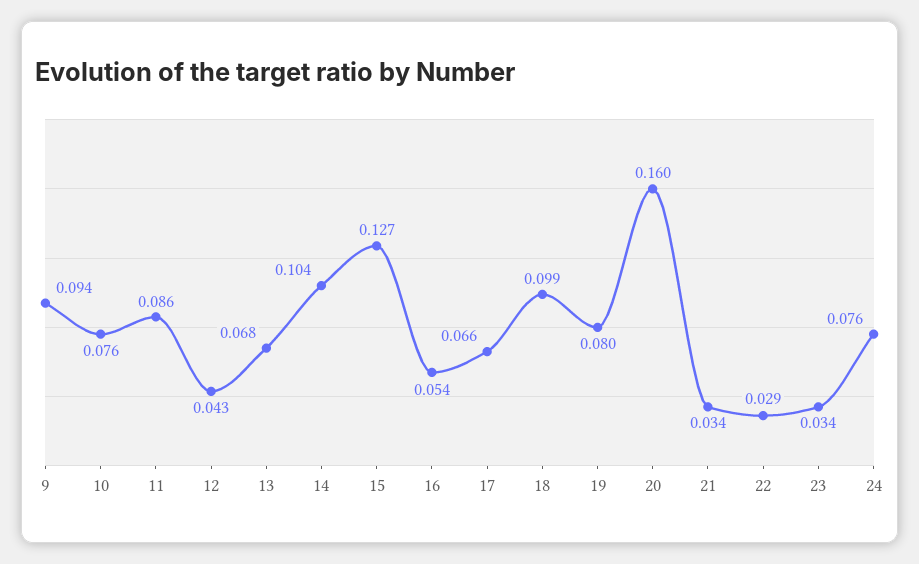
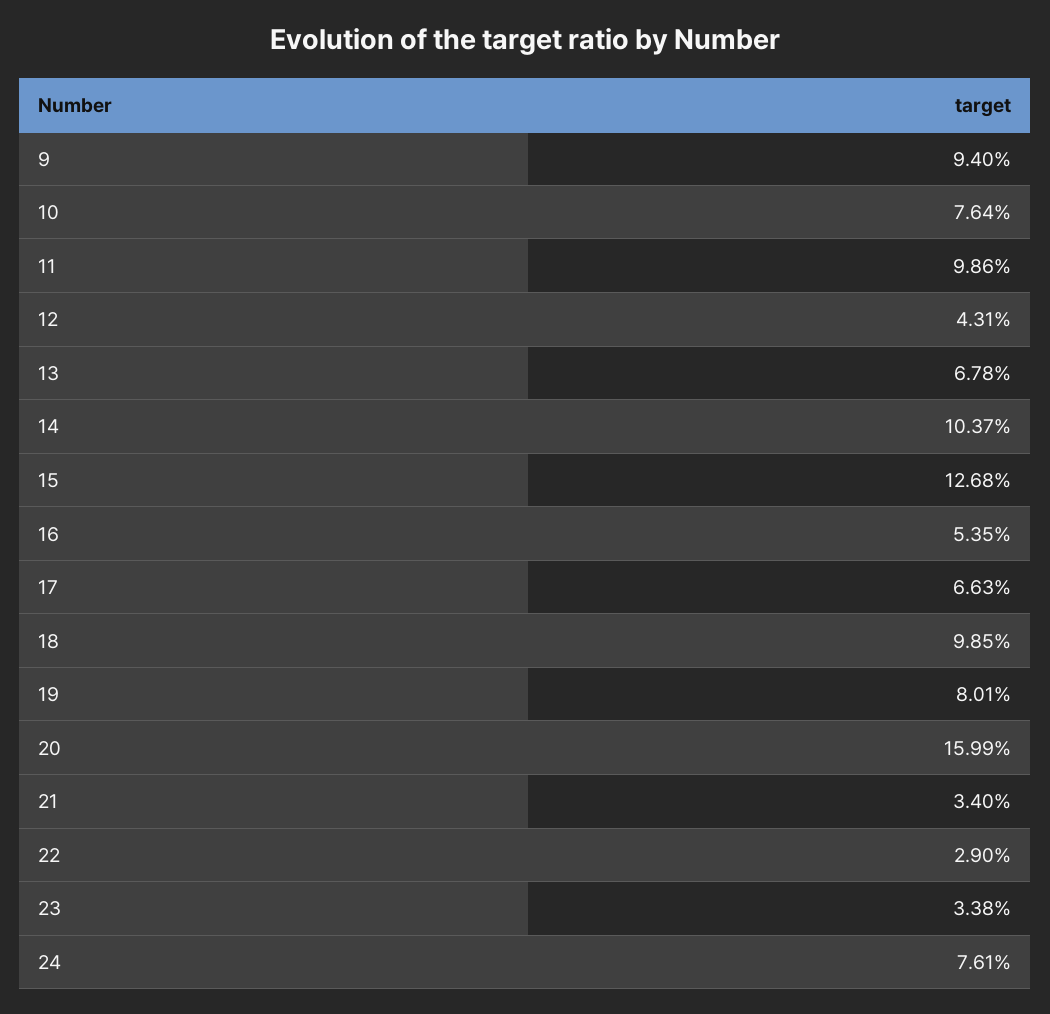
  {
    "9": 0.094,
    "10": 0.0764,
-   "11": 0.086,
+   "11": 0.0986,
    "12": 0.0431,
    "13": 0.0678,
    "14": 0.1037,
    "15": 0.1268,
    "16": 0.0535,
    "17": 0.0663,
    "18": 0.0985,
    "19": 0.0801,
    "20": 0.1599,
    "21": 0.034,
    "22": 0.029,
    "23": 0.0338,
    "24": 0.0761
  }

